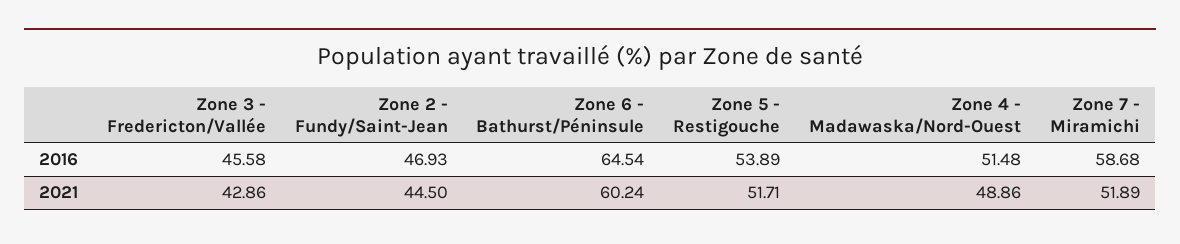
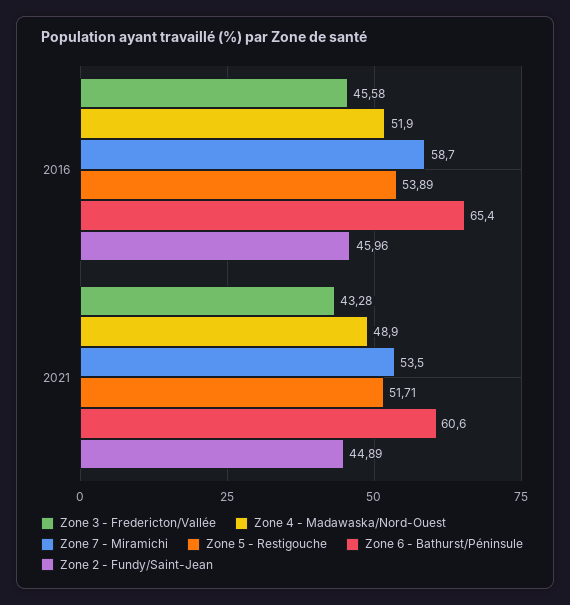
  {
    "Zone 3 - Fredericton/Vallée": {
      "2016": 45.58,
-     "2021": 42.86
+     "2021": 43.28
    },
    "Zone 2 - Fundy/Saint-Jean": {
-     "2016": 46.93,
+     "2016": 45.96,
-     "2021": 44.5
+     "2021": 44.89
    },
    "Zone 6 - Bathurst/Péninsule": {
-     "2016": 64.54,
+     "2016": 65.4,
-     "2021": 60.24
+     "2021": 60.6
    },
    "Zone 5 - Restigouche": {
      "2016": 53.89,
      "2021": 51.71
    },
    "Zone 4 - Madawaska/Nord-Ouest": {
-     "2016": 51.48,
+     "2016": 51.9,
      "2021": 48.86
    },
    "Zone 7 - Miramichi": {
      "2016": 58.68,
-     "2021": 51.89
+     "2021": 53.5
    }
  }

